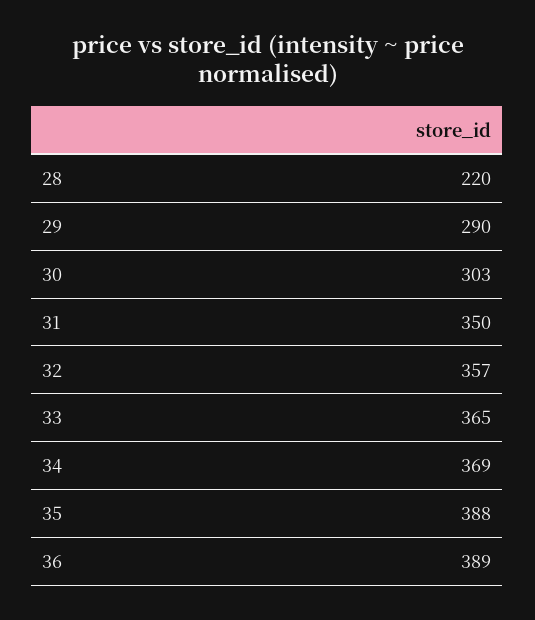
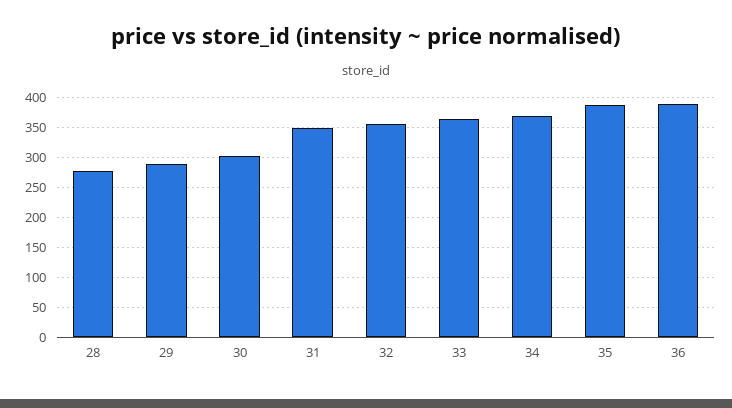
  {
-   "28": 220,
+   "28": 275,
    "29": 290,
    "30": 303,
    "31": 350,
    "32": 357,
    "33": 365,
    "34": 369,
    "35": 388,
    "36": 389
  }

